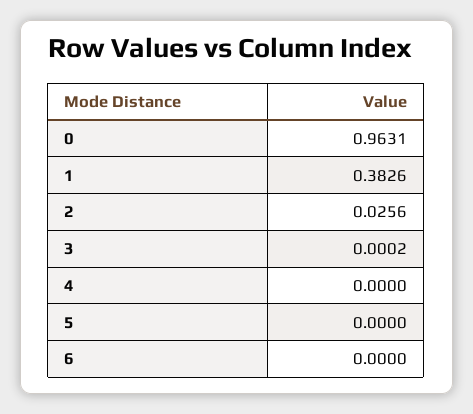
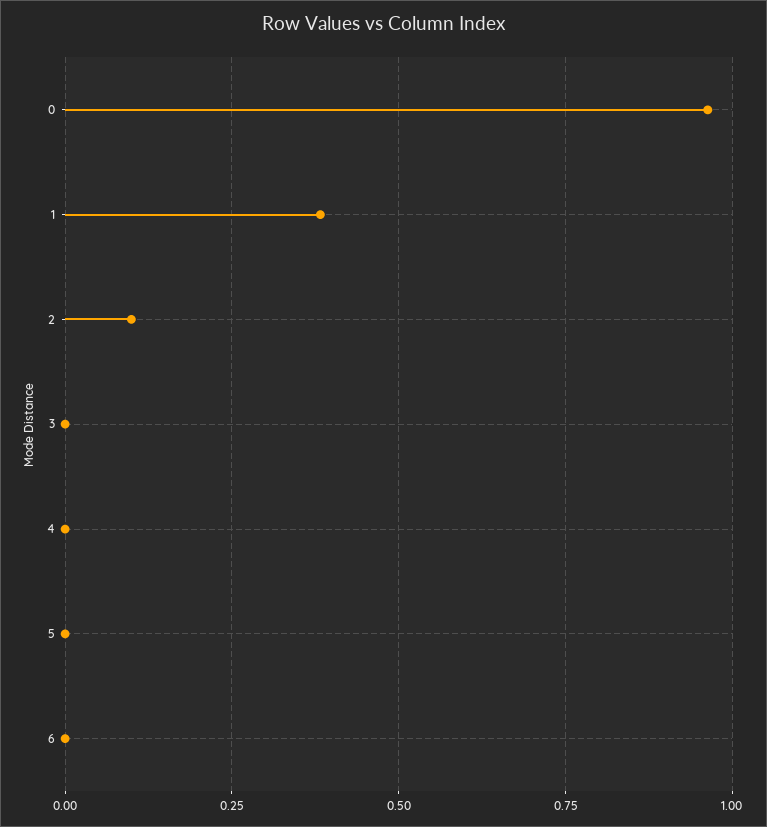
  {
    "0": 0.9631,
    "1": 0.3826,
-   "2": 0.0256,
+   "2": 0.1,
    "3": 0.0002,
    "4": 0,
    "5": 0,
    "6": 0
  }

